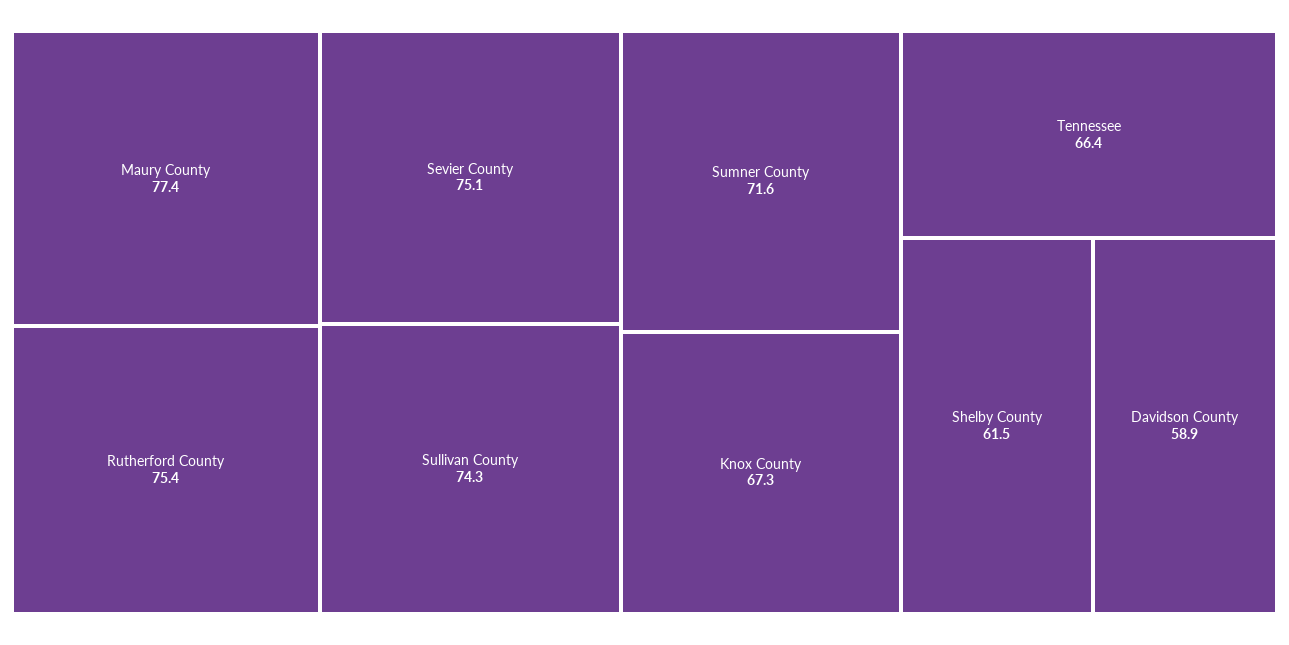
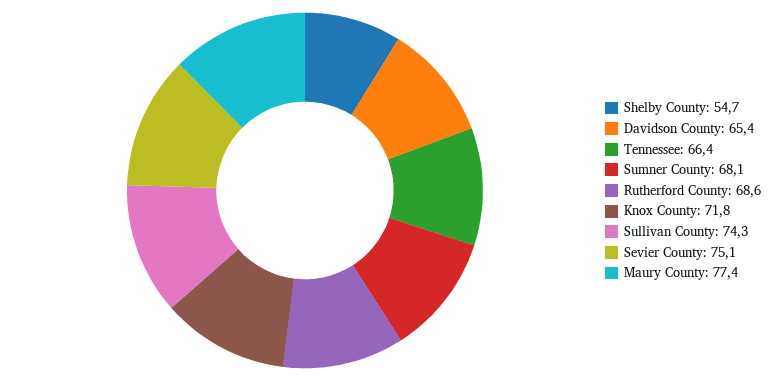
  {
    "Maury County": 77.4,
-   "Rutherford County": 75.4,
+   "Rutherford County": 68.6,
    "Sevier County": 75.1,
    "Sullivan County": 74.3,
-   "Sumner County": 71.6,
+   "Sumner County": 68.1,
-   "Knox County": 67.3,
+   "Knox County": 71.8,
    "Tennessee": 66.4,
-   "Shelby County": 61.5,
+   "Shelby County": 54.7,
-   "Davidson County": 58.9
+   "Davidson County": 65.4
  }

